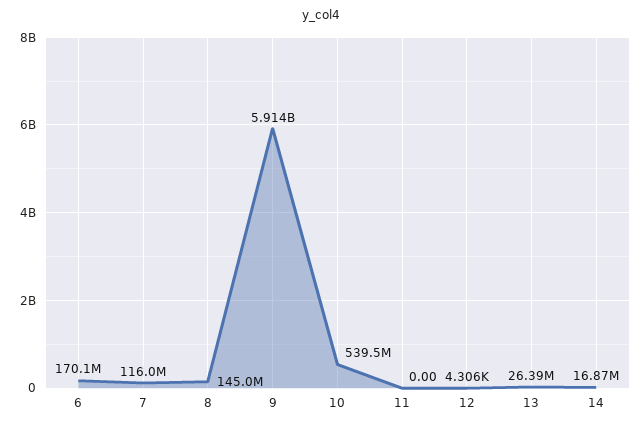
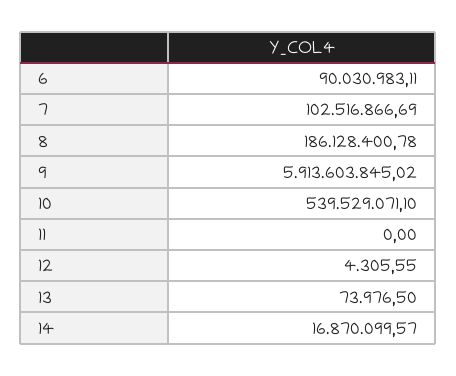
  {
-   "6": 170100000,
+   "6": 90030983.11,
-   "7": 116000000,
+   "7": 102516866.69,
-   "8": 145000000,
+   "8": 186128400.78,
    "9": 5913603845.02,
    "10": 539529071.1,
    "11": 0,
    "12": 4305.55,
-   "13": 26390000,
+   "13": 73976.5,
    "14": 16870099.57
  }

